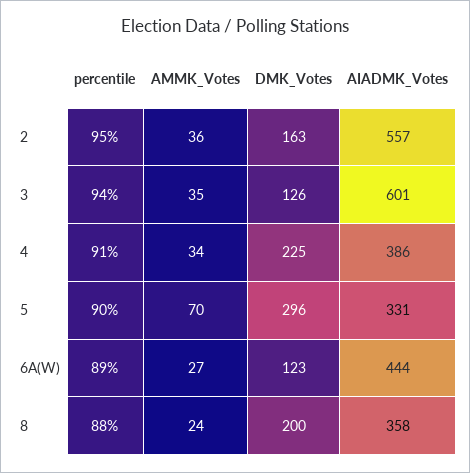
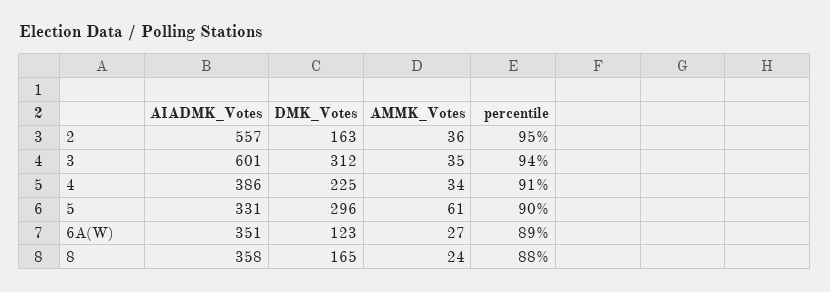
  {
    "percentile": {
      "2": 95,
      "3": 94,
      "4": 91,
      "5": 90,
      "6A(W)": 89,
      "8": 88
    },
    "AMMK_Votes": {
      "2": 36,
      "3": 35,
      "4": 34,
-     "5": 70,
+     "5": 61,
      "6A(W)": 27,
      "8": 24
    },
    "DMK_Votes": {
      "2": 163,
-     "3": 126,
+     "3": 312,
      "4": 225,
      "5": 296,
      "6A(W)": 123,
-     "8": 200
+     "8": 165
    },
    "AIADMK_Votes": {
      "2": 557,
      "3": 601,
      "4": 386,
      "5": 331,
-     "6A(W)": 444,
+     "6A(W)": 351,
      "8": 358
    }
  }

